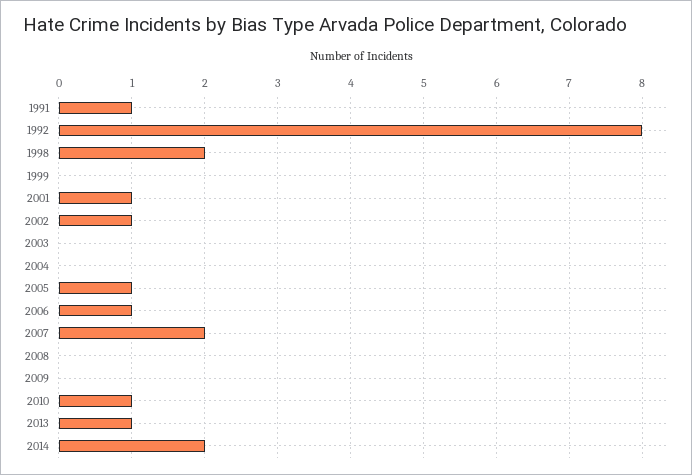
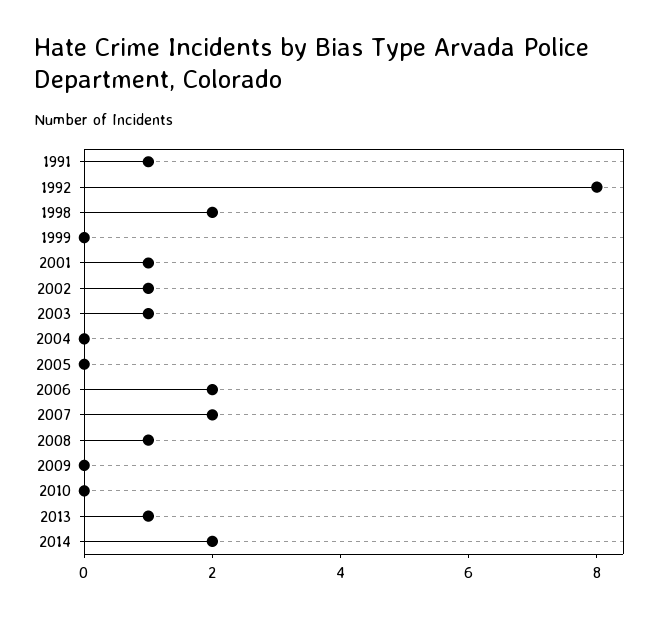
  {
    "1991": 1,
    "1992": 8,
    "1998": 2,
    "1999": 0,
    "2001": 1,
    "2002": 1,
-   "2003": 0,
+   "2003": 1,
    "2004": 0,
-   "2005": 1,
+   "2005": 0,
-   "2006": 1,
+   "2006": 2,
    "2007": 2,
-   "2008": 0,
+   "2008": 1,
    "2009": 0,
-   "2010": 1,
+   "2010": 0,
    "2013": 1,
    "2014": 2
  }

